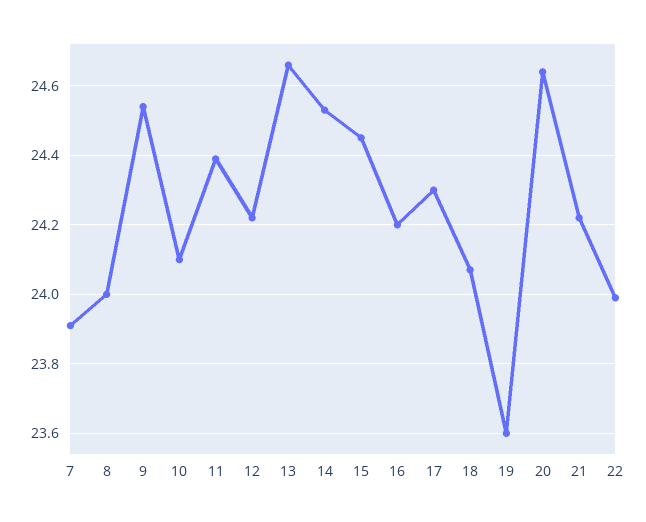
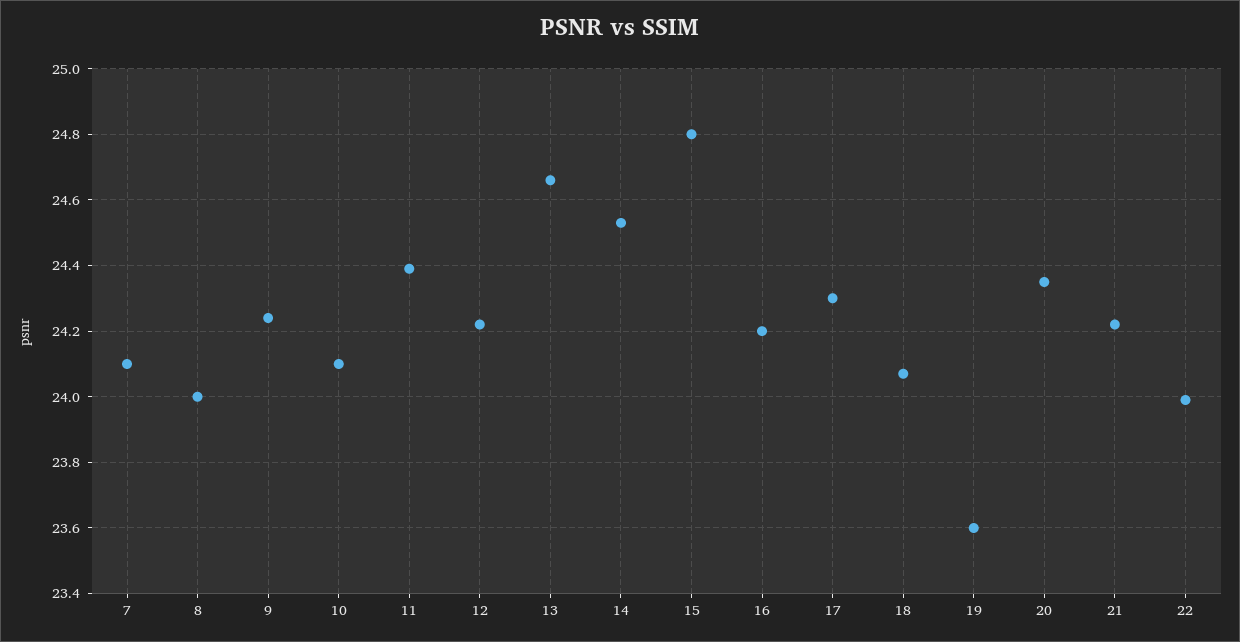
  {
-   "7": 23.9,
+   "7": 24.1,
    "8": 24,
-   "9": 24.55,
+   "9": 24.25,
    "10": 24.1,
    "11": 24.4,
    "12": 24.2,
    "13": 24.65,
    "14": 24.55,
-   "15": 24.45,
+   "15": 24.8,
    "16": 24.2,
    "17": 24.3,
    "18": 24.05,
    "19": 23.6,
-   "20": 24.65,
+   "20": 24.35,
    "21": 24.2,
    "22": 24
  }

